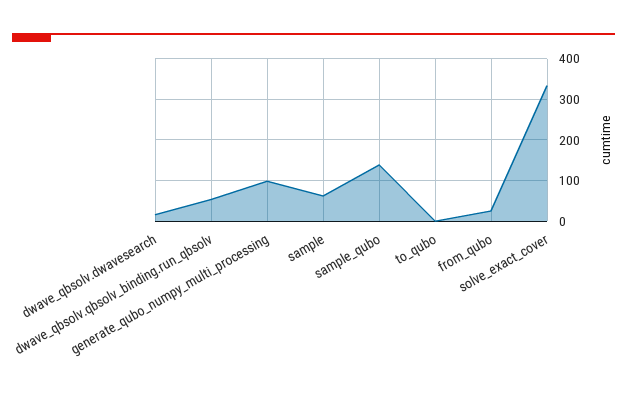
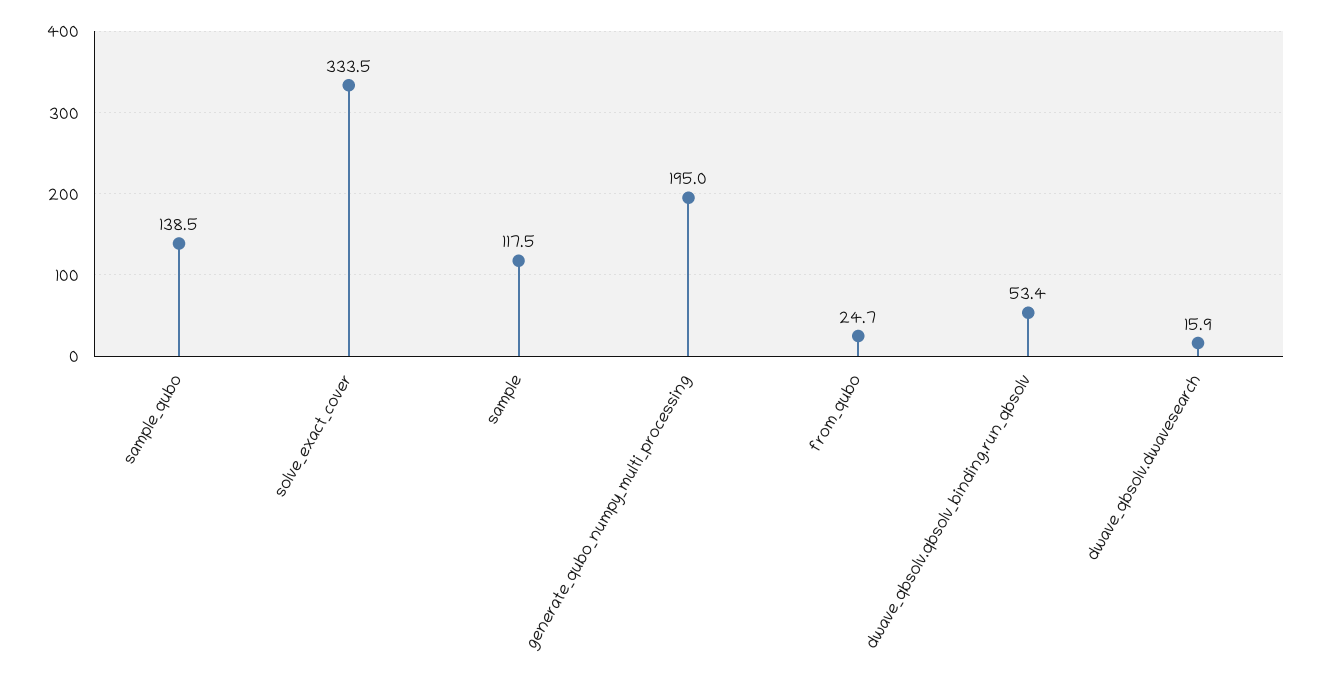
  {
    "dwave_qbsolv.dwavesearch": 15.9,
    "dwave_qbsolv.qbsolv_binding.run_qbsolv": 53.4,
-   "generate_qubo_numpy_multi_processing": 100,
+   "generate_qubo_numpy_multi_processing": 195,
-   "sample": 60,
+   "sample": 117.5,
    "sample_qubo": 138.5,
-   "to_qubo": 0,
    "from_qubo": 24.7,
    "solve_exact_cover": 333.5
  }

